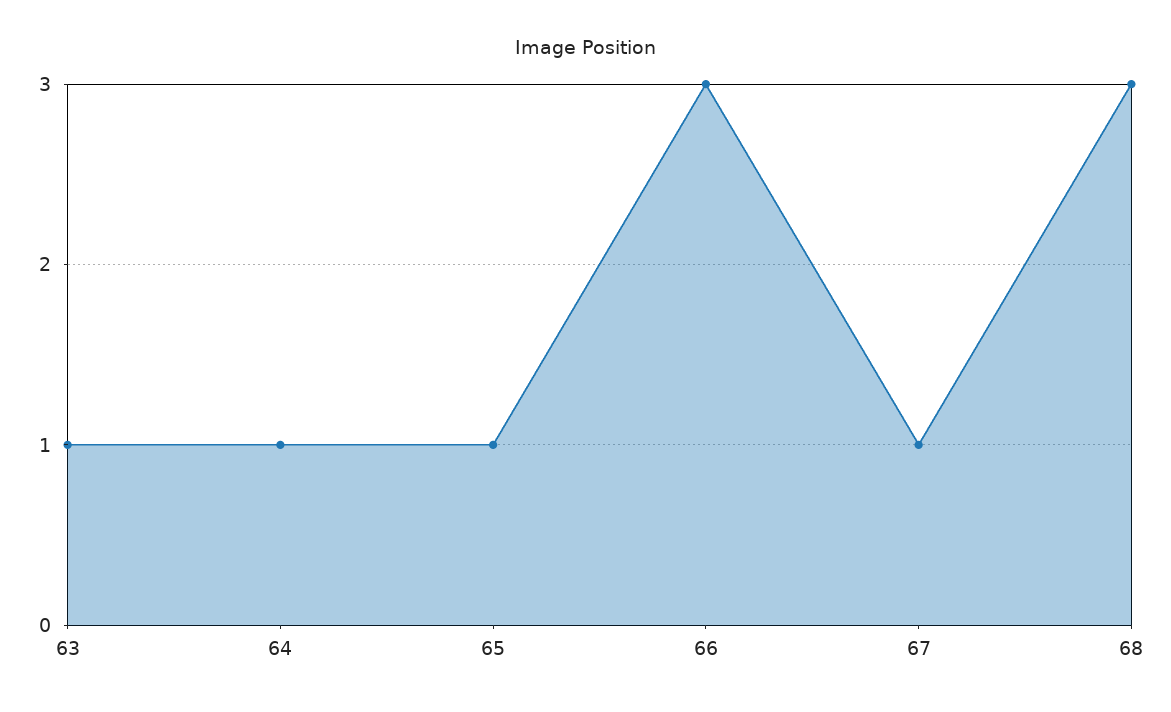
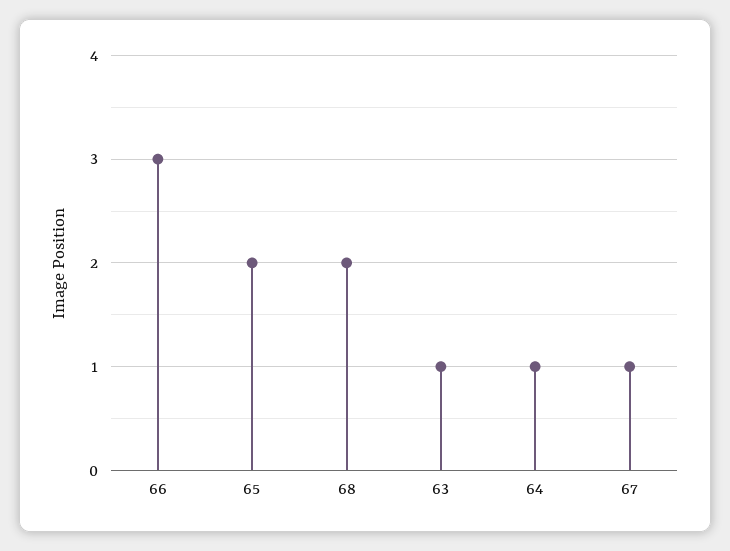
  {
    "63": 1,
    "64": 1,
-   "65": 1,
+   "65": 2,
    "66": 3,
    "67": 1,
-   "68": 3
+   "68": 2
  }

